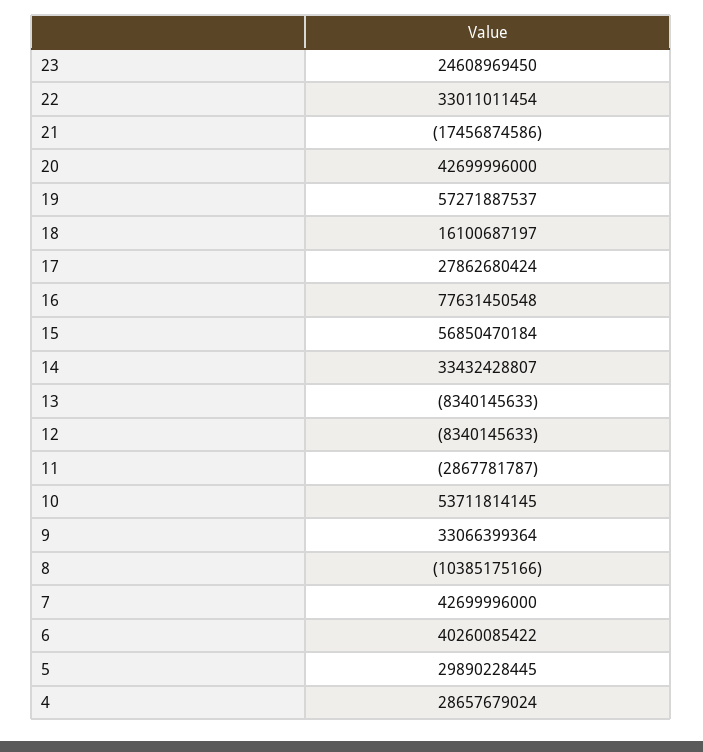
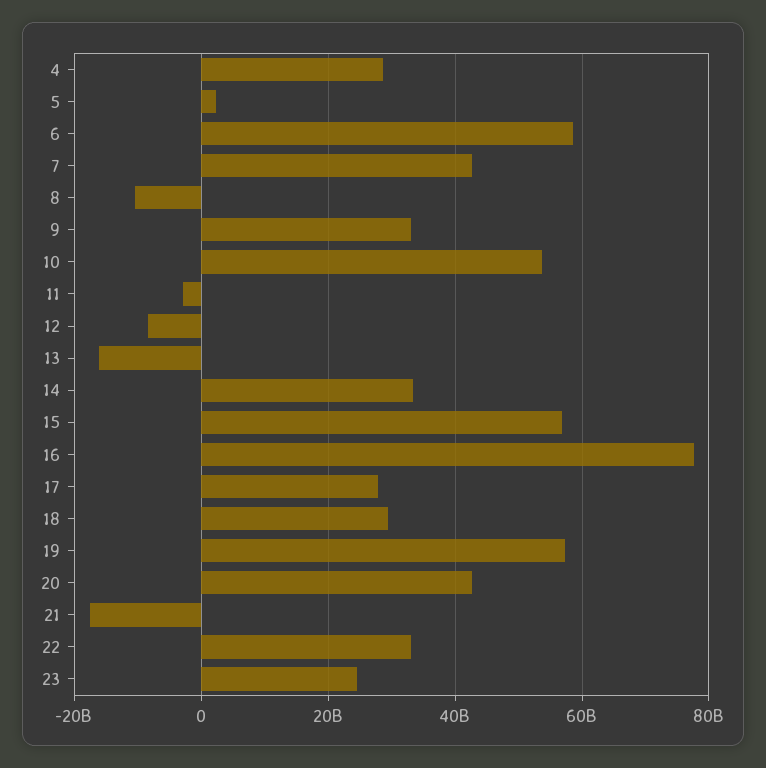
  {
    "23": 24608969450,
    "22": 33011011454,
    "21": -17456874586,
    "20": 42699996000,
    "19": 57271887537,
-   "18": 16100687197,
+   "18": 30000000000,
    "17": 27862680424,
    "16": 77631450548,
    "15": 56850470184,
    "14": 33432428807,
-   "13": -8340145633,
+   "13": -16000000000,
    "12": -8340145633,
    "11": -2867781787,
    "10": 53711814145,
    "9": 33066399364,
    "8": -10385175166,
    "7": 42699996000,
-   "6": 40260085422,
+   "6": 58000000000,
-   "5": 29890228445,
+   "5": 2000000000,
    "4": 28657679024
  }

